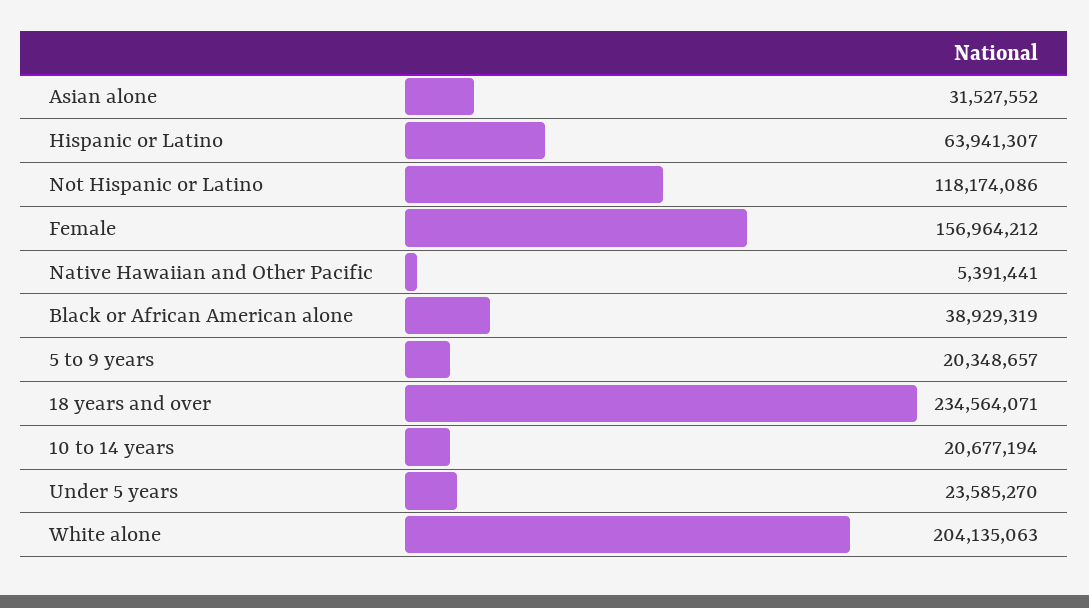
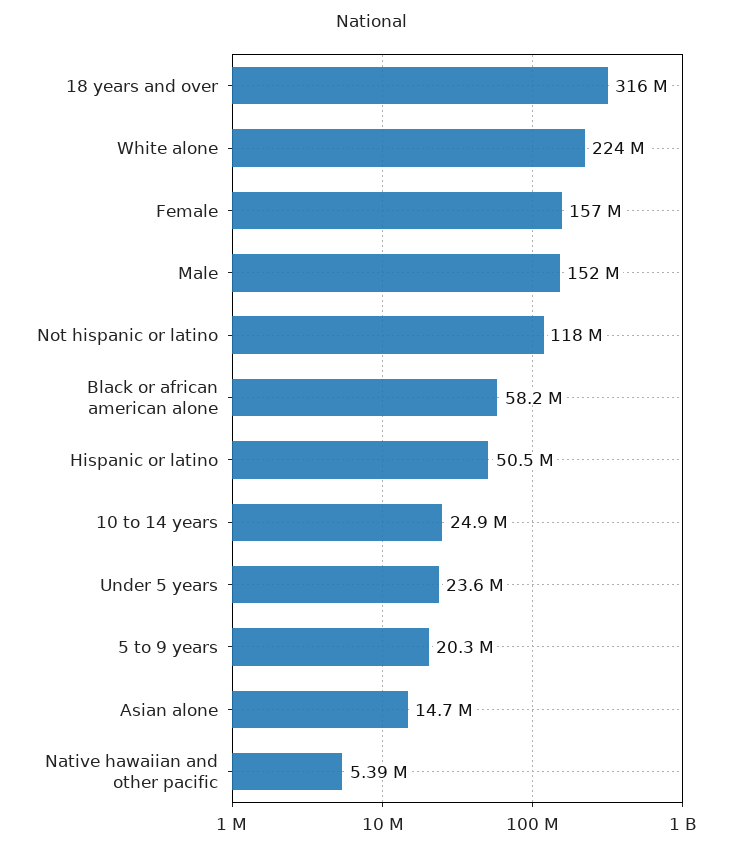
  {
-   "Asian alone": 31527552,
+   "Asian alone": 14700000,
-   "Hispanic or Latino": 63941307,
+   "Hispanic or Latino": 50500000,
    "Not Hispanic or Latino": 118174086,
    "Female": 156964212,
    "Native Hawaiian and Other Pacific": 5391441,
-   "Black or African American alone": 38929319,
+   "Black or African American alone": 58200000,
    "5 to 9 years": 20348657,
-   "18 years and over": 234564071,
+   "18 years and over": 316000000,
-   "10 to 14 years": 20677194,
+   "10 to 14 years": 24900000,
    "Under 5 years": 23585270,
-   "White alone": 204135063
+   "White alone": 224000000,
+   "Male": 152000000
  }

